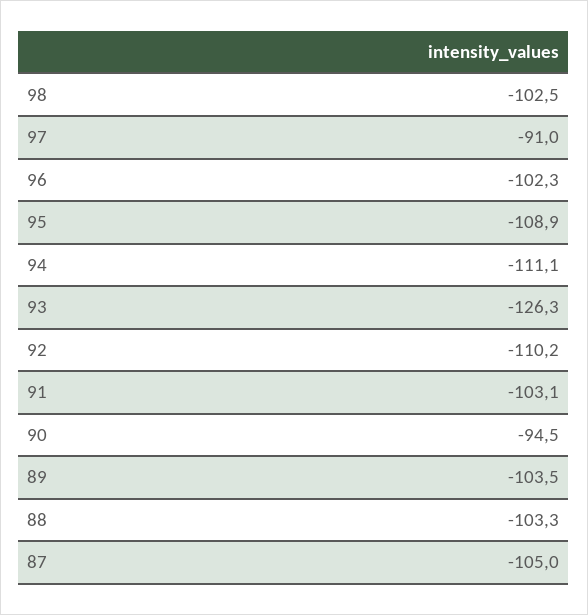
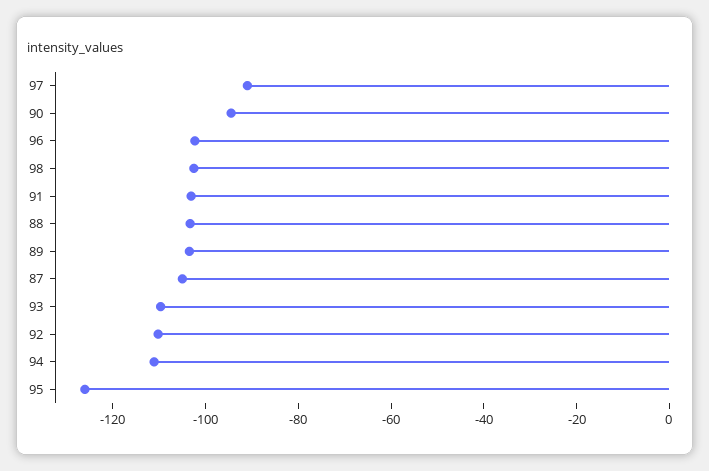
  {
    "98": -102.5,
    "97": -91,
    "96": -102.3,
-   "95": -108.9,
+   "95": -125,
    "94": -111.1,
-   "93": -126.3,
+   "93": -110,
    "92": -110.2,
    "91": -103.1,
    "90": -94.5,
    "89": -103.5,
    "88": -103.3,
    "87": -105
  }

